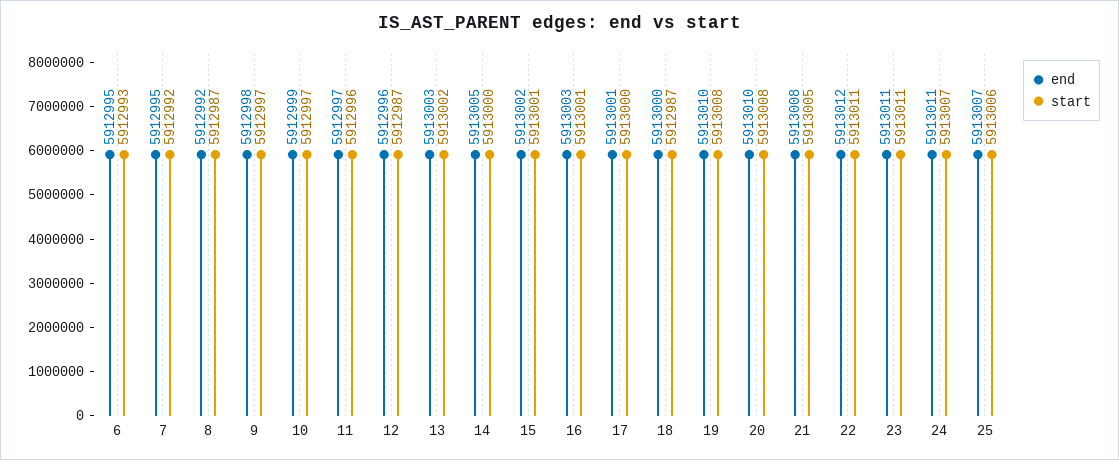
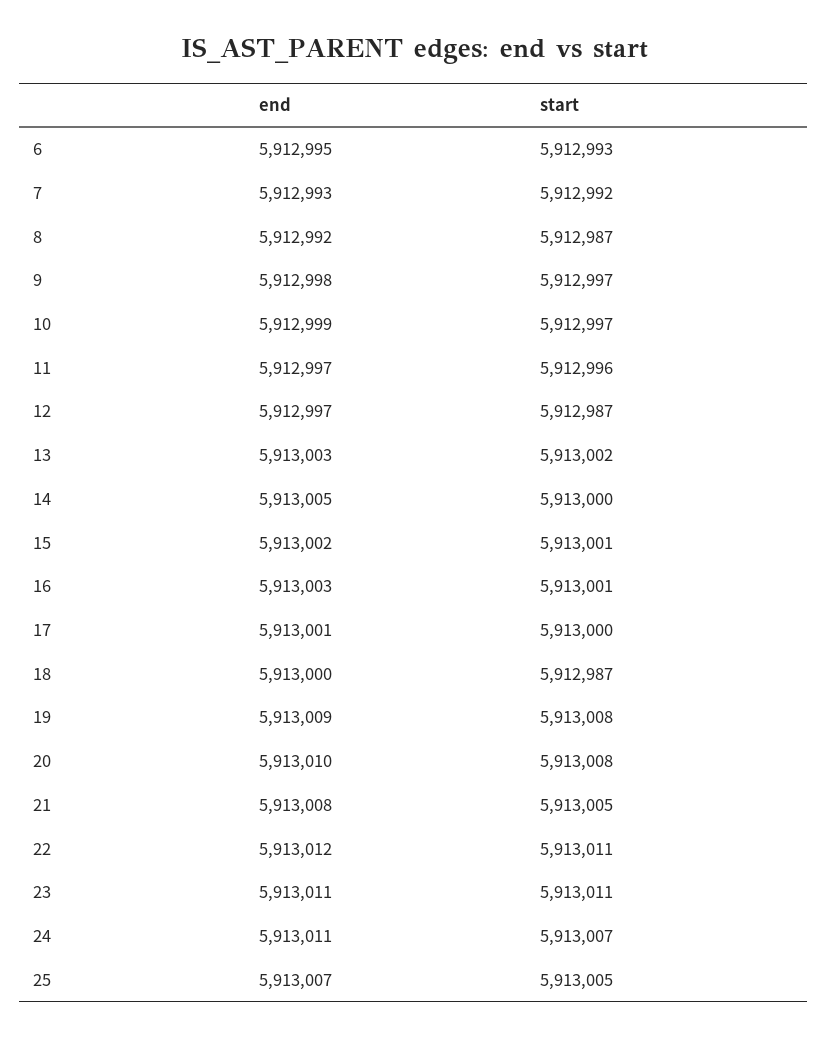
  {
    "end": {
      "6": 5912995,
-     "7": 5912995,
+     "7": 5912993,
      "8": 5912992,
      "9": 5912998,
      "10": 5912999,
      "11": 5912997,
-     "12": 5912996,
+     "12": 5912997,
      "13": 5913003,
      "14": 5913005,
      "15": 5913002,
      "16": 5913003,
      "17": 5913001,
      "18": 5913000,
-     "19": 5913010,
+     "19": 5913009,
      "20": 5913010,
      "21": 5913008,
      "22": 5913012,
      "23": 5913011,
      "24": 5913011,
      "25": 5913007
    },
    "start": {
      "6": 5912993,
      "7": 5912992,
      "8": 5912987,
      "9": 5912997,
      "10": 5912997,
      "11": 5912996,
      "12": 5912987,
      "13": 5913002,
      "14": 5913000,
      "15": 5913001,
      "16": 5913001,
      "17": 5913000,
      "18": 5912987,
      "19": 5913008,
      "20": 5913008,
      "21": 5913005,
      "22": 5913011,
      "23": 5913011,
      "24": 5913007,
-     "25": 5913006
+     "25": 5913005
    }
  }

